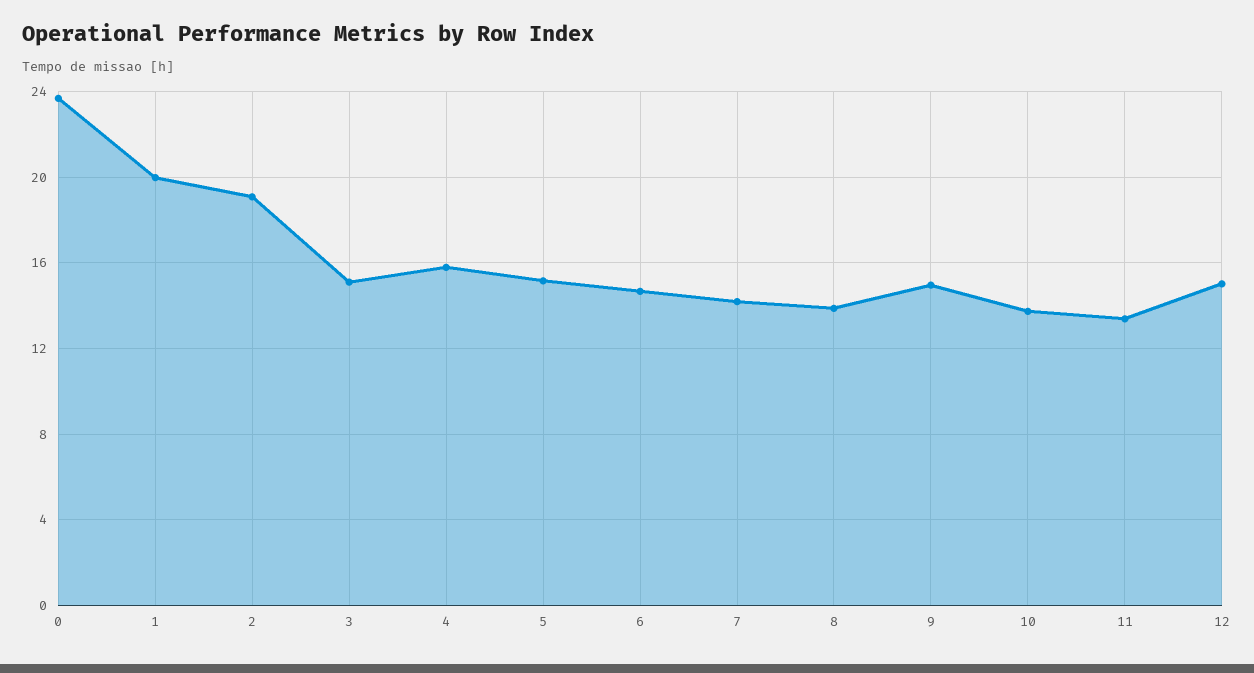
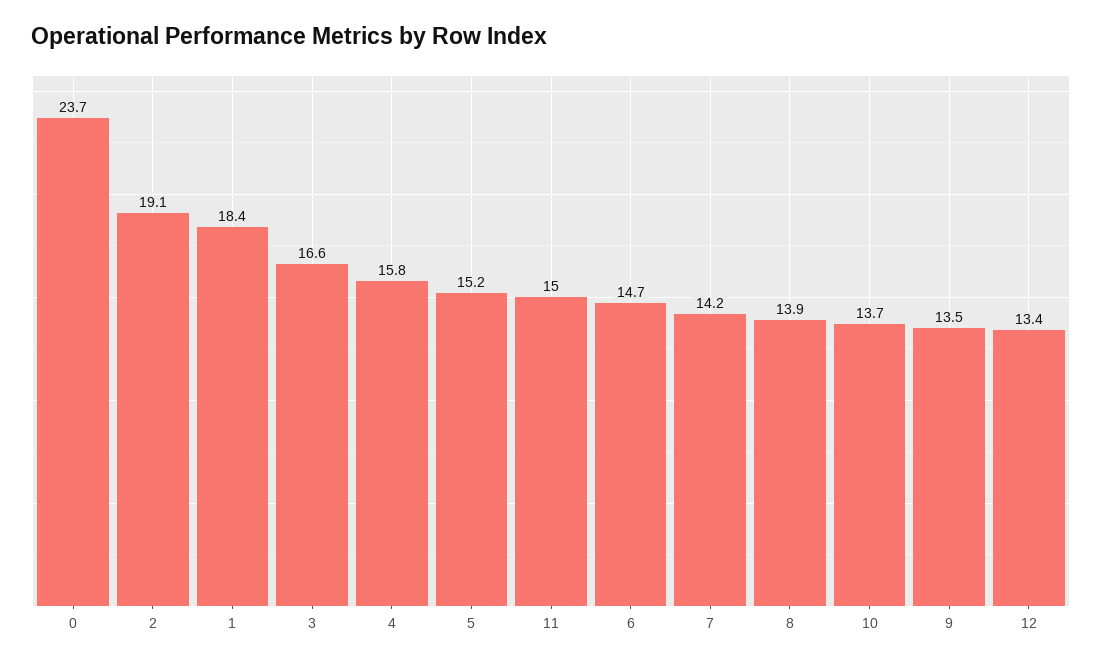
  {
    "0": 23.7,
-   "1": 20,
+   "1": 18.4,
    "2": 19.1,
-   "3": 15,
+   "3": 16.6,
    "4": 15.8,
    "5": 15.2,
    "6": 14.7,
    "7": 14.2,
    "8": 13.9,
-   "9": 15,
+   "9": 13.5,
    "10": 13.7,
-   "11": 13.5,
+   "11": 15,
-   "12": 15
+   "12": 13.4
  }

